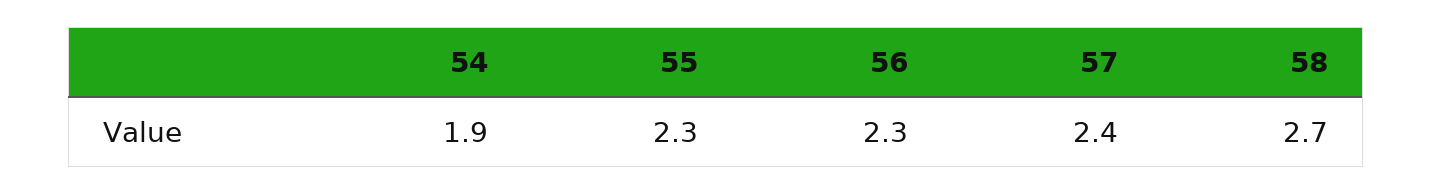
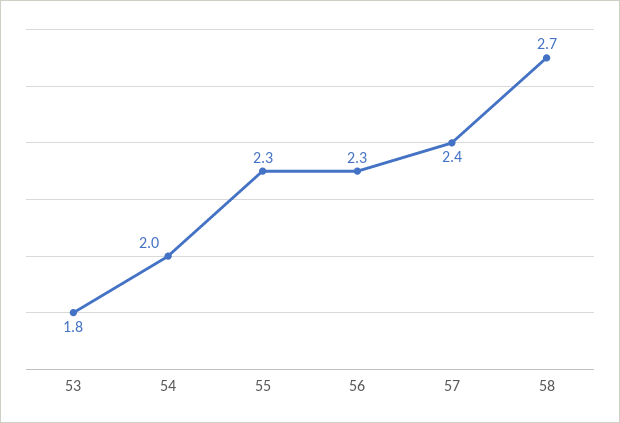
  {
-   "54": 1.9,
+   "54": 2,
    "55": 2.3,
    "56": 2.3,
    "57": 2.4,
-   "58": 2.7
+   "58": 2.7,
+   "53": 1.8
  }

